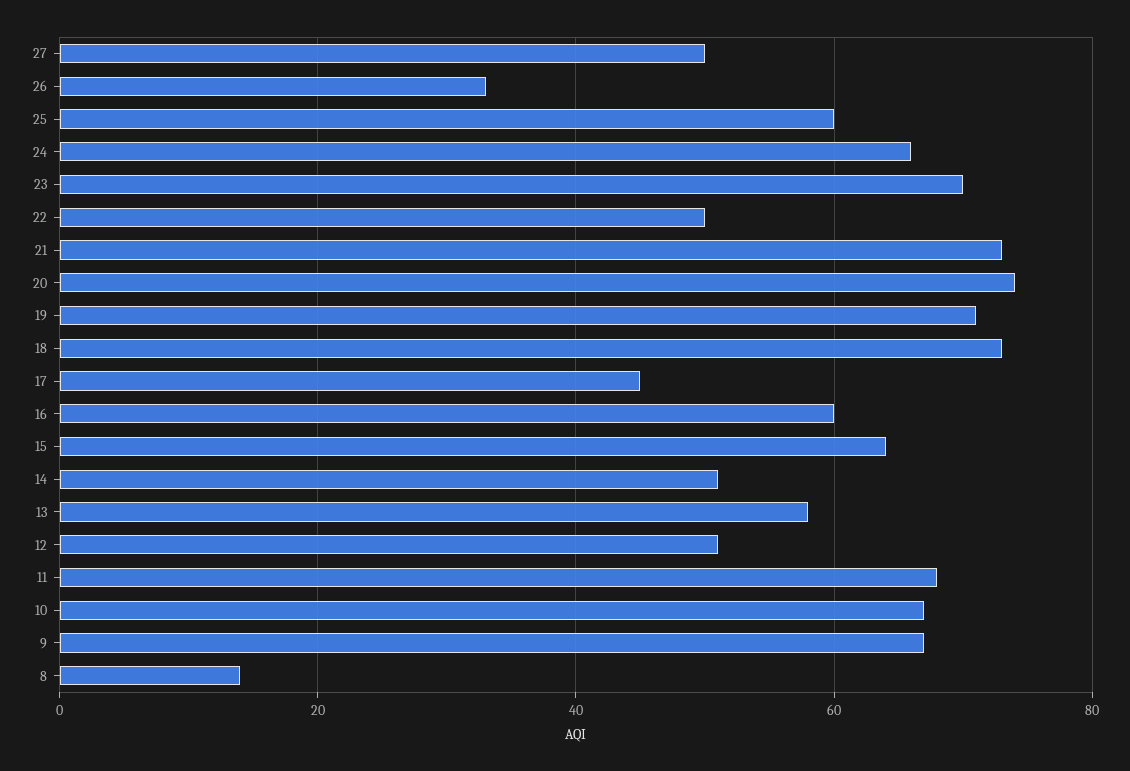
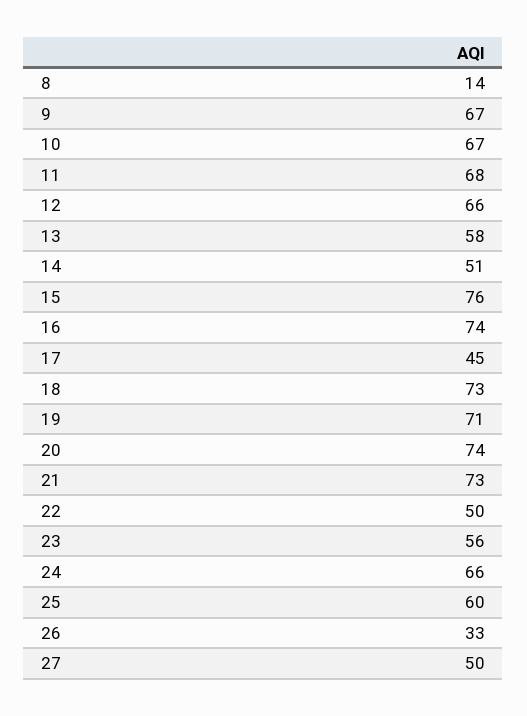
  {
    "27": 50,
    "26": 33,
    "25": 60,
    "24": 66,
-   "23": 70,
+   "23": 56,
    "22": 50,
    "21": 73,
    "20": 74,
    "19": 71,
    "18": 73,
    "17": 45,
-   "16": 60,
+   "16": 74,
-   "15": 65,
+   "15": 76,
    "14": 51,
    "13": 58,
-   "12": 50,
+   "12": 66,
    "11": 68,
    "10": 67,
    "9": 67,
    "8": 14
  }

